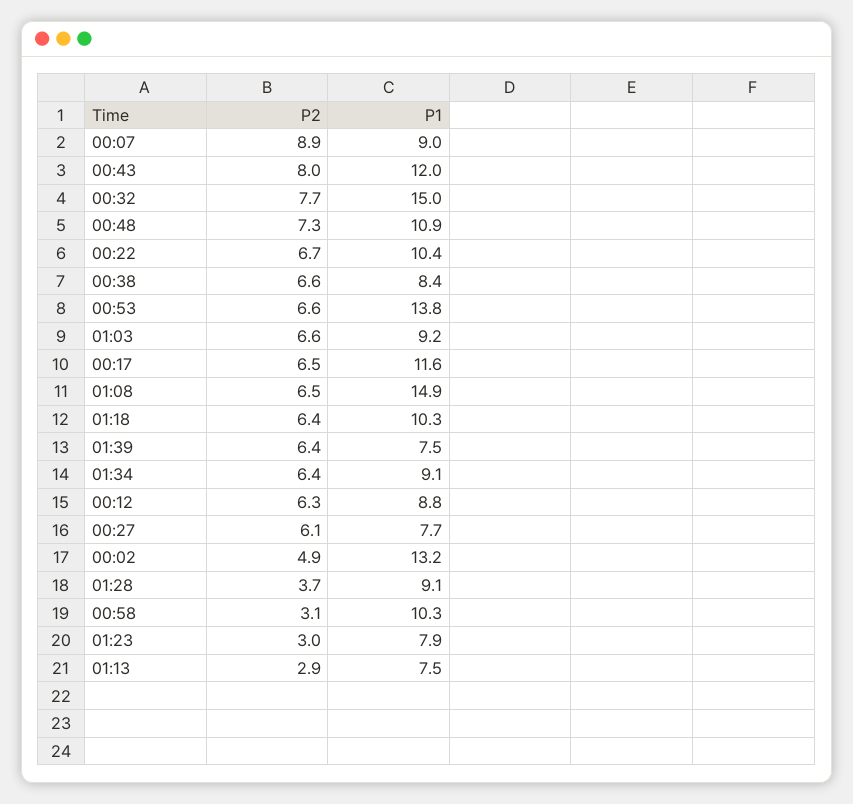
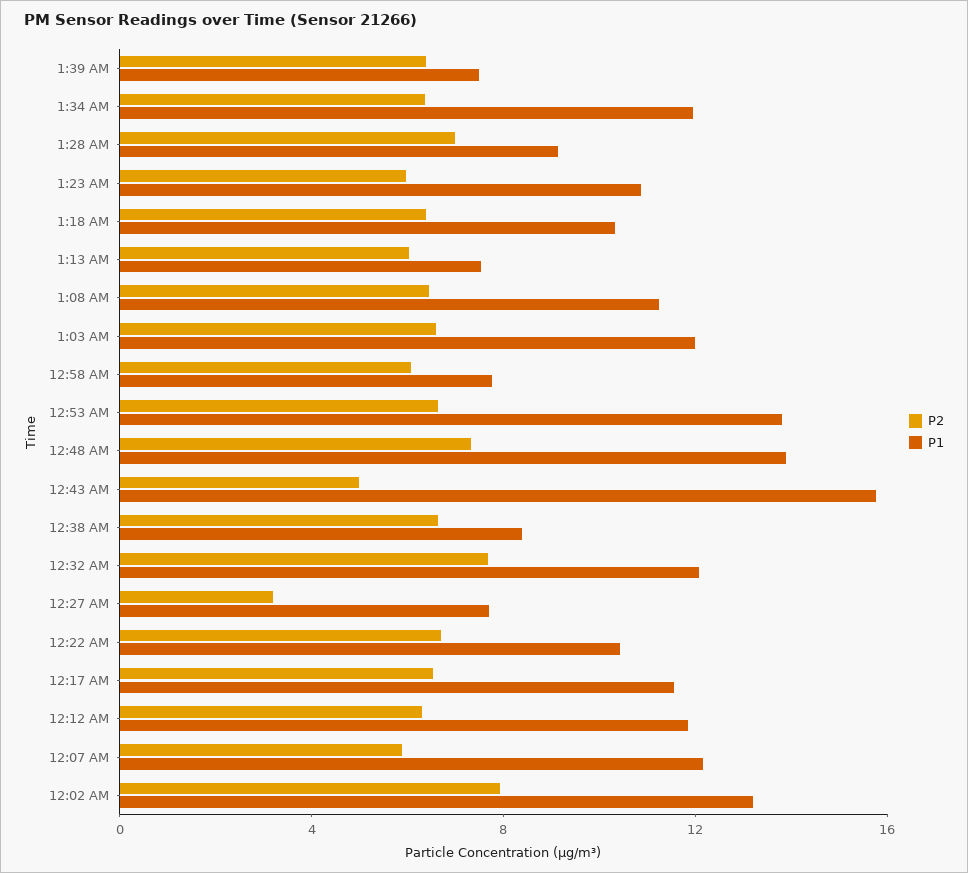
  {
    "P2": {
-     "00:07": 8.9,
+     "00:07": 6,
-     "00:43": 8,
+     "00:43": 5,
      "00:32": 7.7,
      "00:48": 7.3,
      "00:22": 6.7,
      "00:38": 6.6,
      "00:53": 6.6,
      "01:03": 6.6,
      "00:17": 6.5,
      "01:08": 6.5,
      "01:18": 6.4,
      "01:39": 6.4,
      "01:34": 6.4,
      "00:12": 6.3,
-     "00:27": 6.1,
+     "00:27": 3,
-     "00:02": 4.9,
+     "00:02": 8,
-     "01:28": 3.7,
+     "01:28": 7,
-     "00:58": 3.1,
+     "00:58": 6,
-     "01:23": 3,
+     "01:23": 6,
-     "01:13": 2.9
+     "01:13": 6
    },
    "P1": {
-     "00:07": 9,
+     "00:07": 12,
-     "00:43": 12,
+     "00:43": 16,
-     "00:32": 15,
+     "00:32": 12,
-     "00:48": 10.9,
+     "00:48": 14,
      "00:22": 10.4,
      "00:38": 8.4,
      "00:53": 13.8,
-     "01:03": 9.2,
+     "01:03": 12,
      "00:17": 11.6,
-     "01:08": 14.9,
+     "01:08": 11,
      "01:18": 10.3,
      "01:39": 7.5,
-     "01:34": 9.1,
+     "01:34": 12,
-     "00:12": 8.8,
+     "00:12": 12,
      "00:27": 7.7,
      "00:02": 13.2,
      "01:28": 9.1,
-     "00:58": 10.3,
+     "00:58": 8,
-     "01:23": 7.9,
+     "01:23": 11,
      "01:13": 7.5
    }
  }

